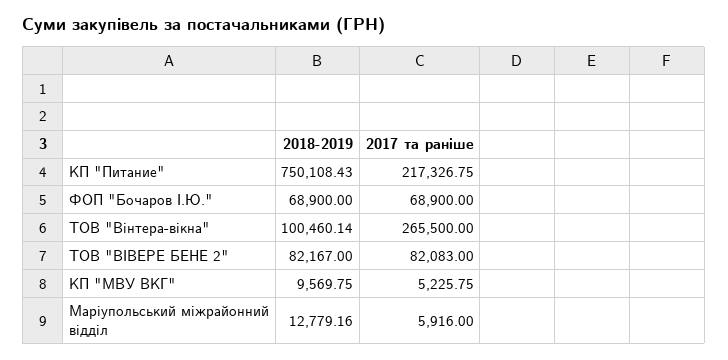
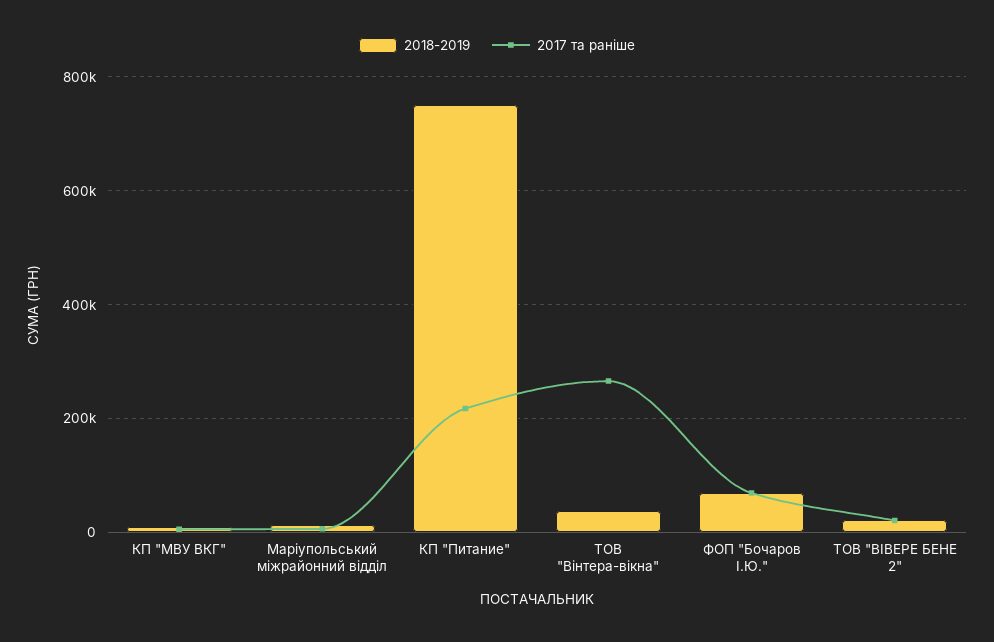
  {
    "2018-2019": {
      "КП \"Питание\"": 750108.43,
      "ФОП \"Бочаров І.Ю.\"": 68900,
-     "ТОВ \"Вінтера-вікна\"": 100460.14,
+     "ТОВ \"Вінтера-вікна\"": 40000,
-     "ТОВ \"ВІВЕРЕ БЕНЕ 2\"": 82167,
+     "ТОВ \"ВІВЕРЕ БЕНЕ 2\"": 20000,
      "КП \"МВУ ВКГ\"": 9569.75,
      "Маріупольський міжрайонний відділ": 12779.16
    },
    "2017 та раніше": {
      "КП \"Питание\"": 217326.75,
      "ФОП \"Бочаров І.Ю.\"": 68900,
      "ТОВ \"Вінтера-вікна\"": 265500,
-     "ТОВ \"ВІВЕРЕ БЕНЕ 2\"": 82083,
+     "ТОВ \"ВІВЕРЕ БЕНЕ 2\"": 20000,
      "КП \"МВУ ВКГ\"": 5225.75,
      "Маріупольський міжрайонний відділ": 5916
    }
  }

